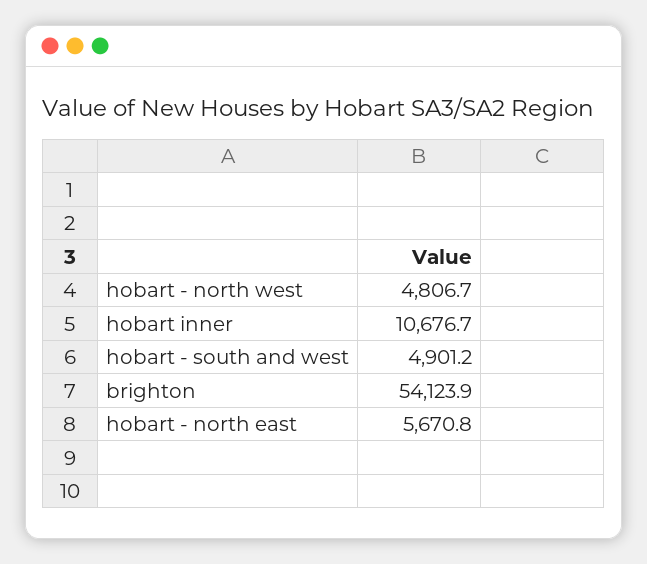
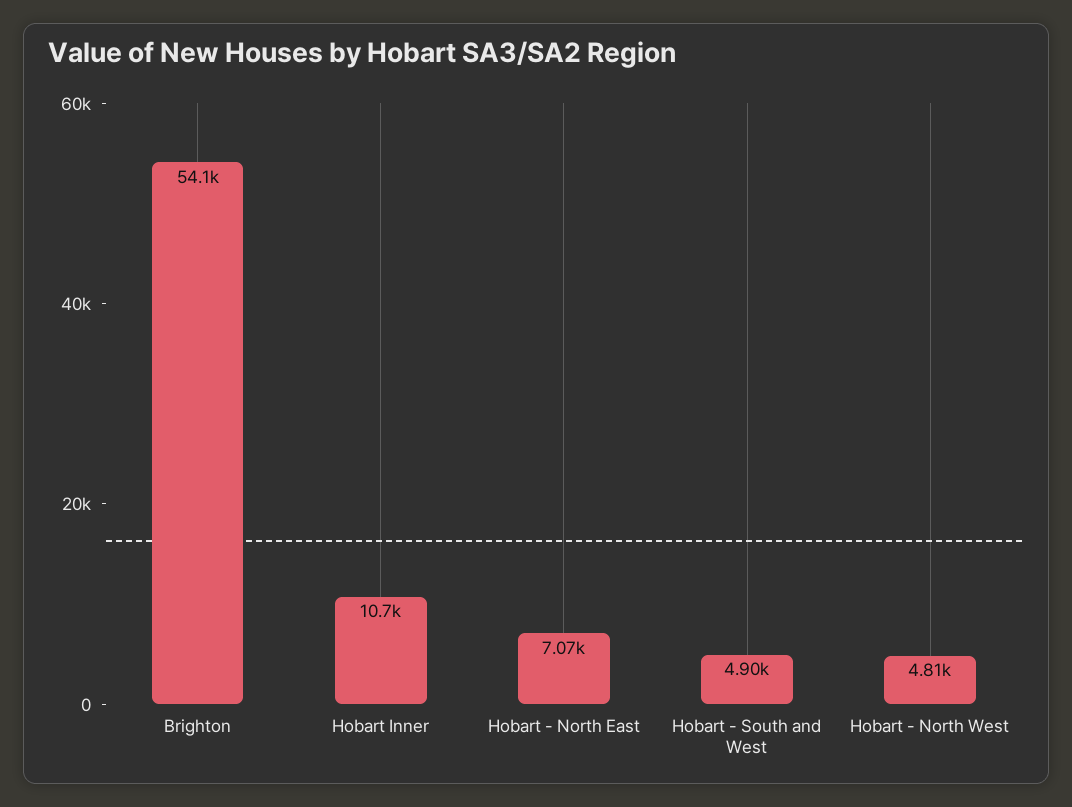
  {
    "hobart - north west": 4806.7,
    "hobart inner": 10676.7,
    "hobart - south and west": 4901.2,
    "brighton": 54123.9,
-   "hobart - north east": 5670.8
+   "hobart - north east": 7070
  }

